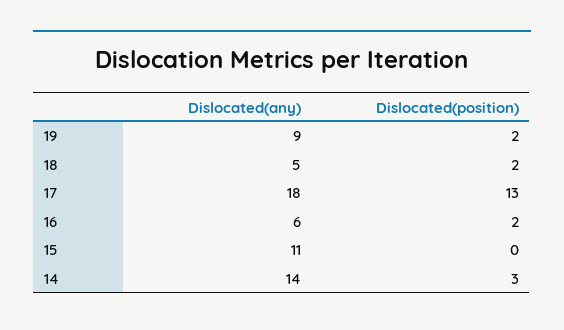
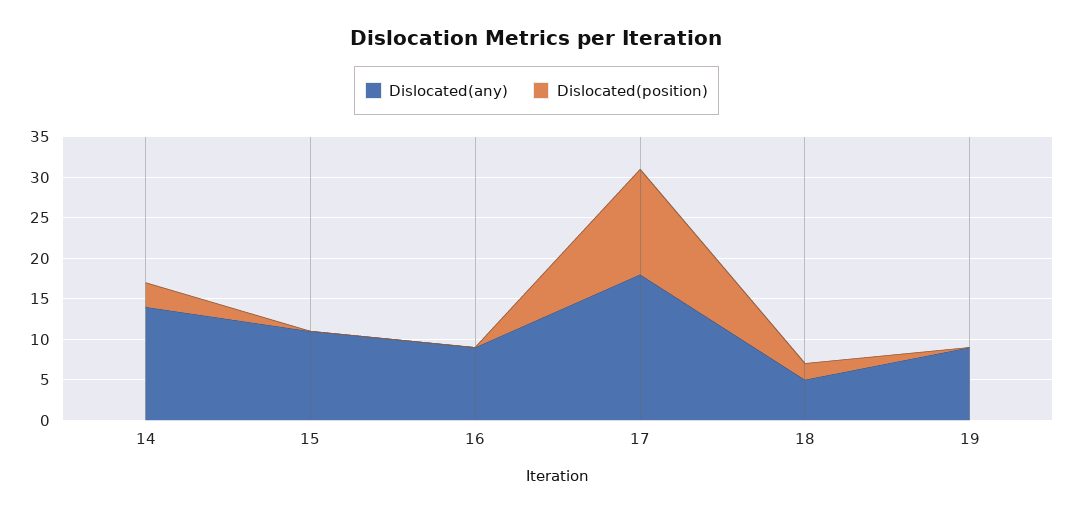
  {
    "Dislocated(any)": {
      "19": 9,
      "18": 5,
      "17": 18,
-     "16": 6,
+     "16": 9,
      "15": 11,
      "14": 14
    },
    "Dislocated(position)": {
-     "19": 2,
+     "19": 0,
      "18": 2,
      "17": 13,
-     "16": 2,
+     "16": 0,
      "15": 0,
      "14": 3
    }
  }

